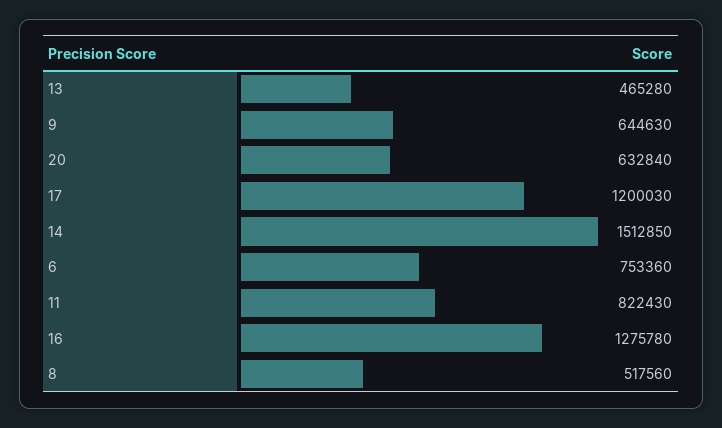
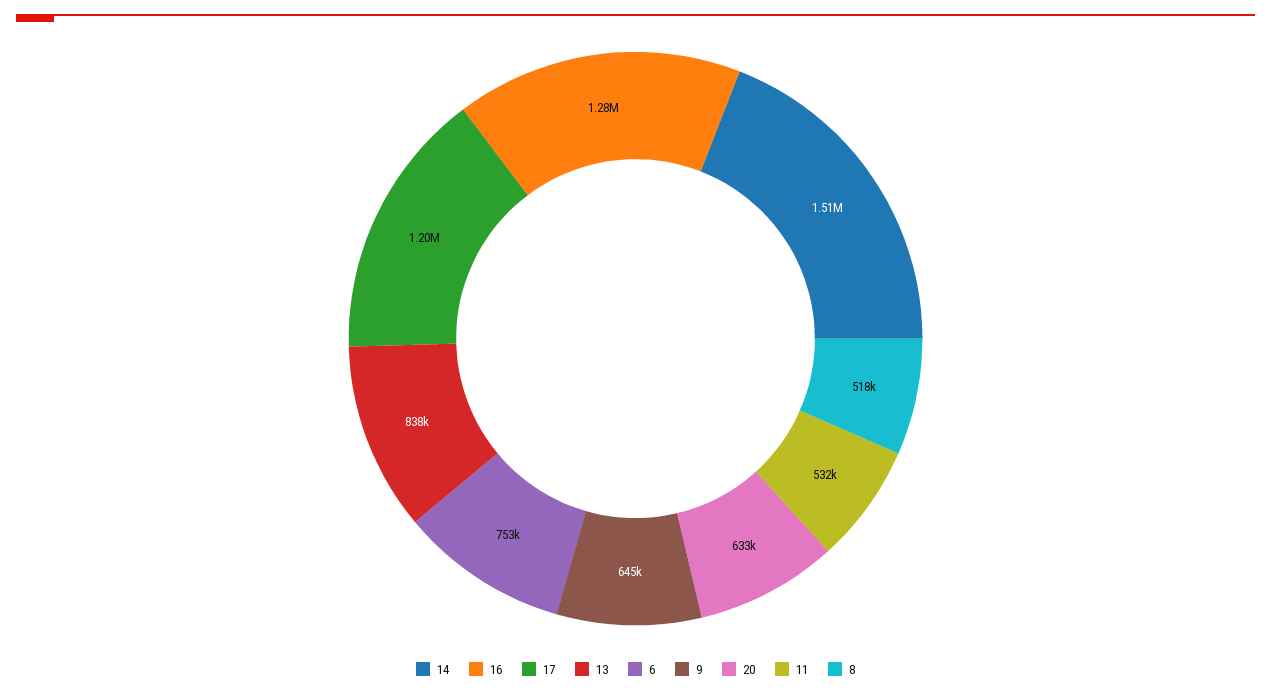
  {
-   "13": 465280,
+   "13": 838000,
    "9": 644630,
    "20": 632840,
    "17": 1200030,
    "14": 1512850,
    "6": 753360,
-   "11": 822430,
+   "11": 532000,
    "16": 1275780,
    "8": 517560
  }

